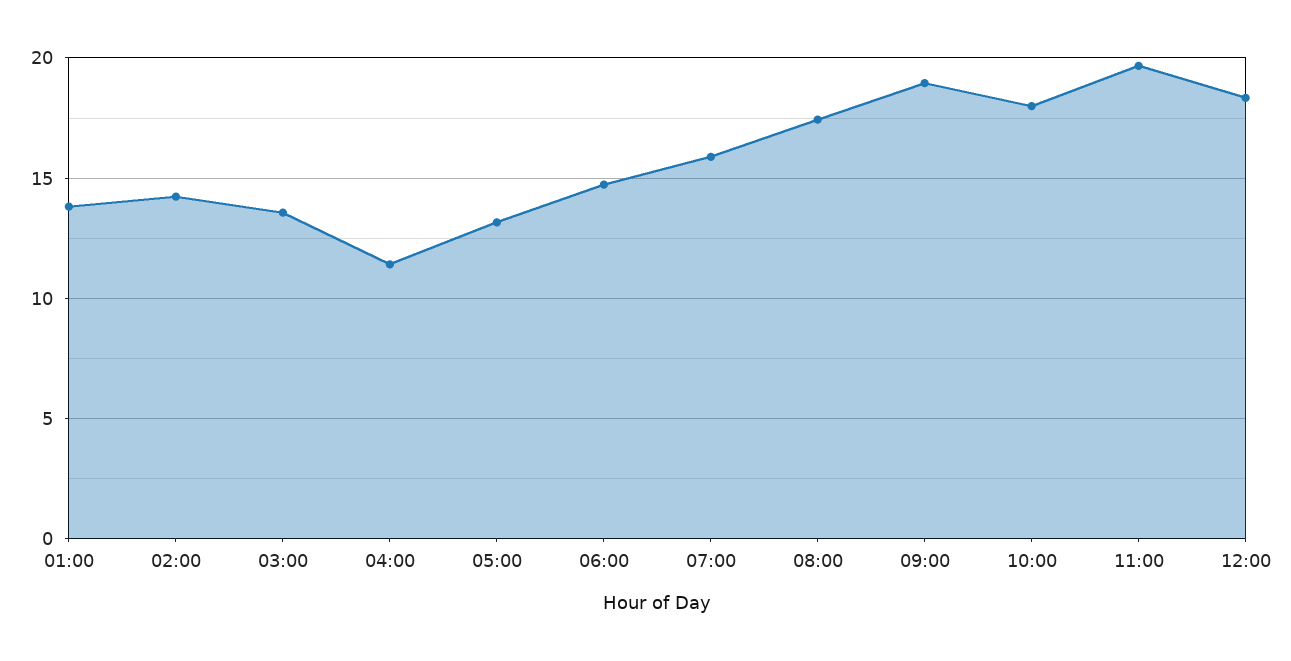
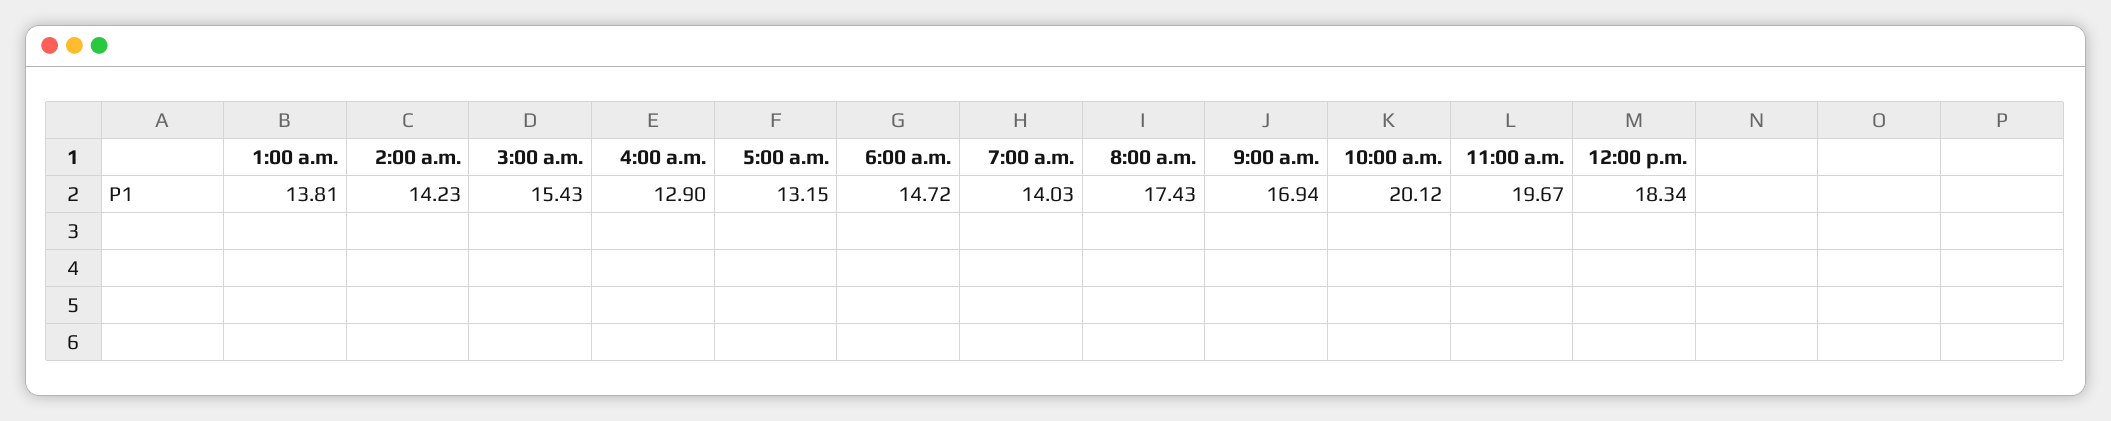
  {
    "01:00": 13.81,
    "02:00": 14.23,
-   "03:00": 13.5,
+   "03:00": 15.43,
-   "04:00": 11.5,
+   "04:00": 12.9,
    "05:00": 13.15,
    "06:00": 14.72,
-   "07:00": 16,
+   "07:00": 14.03,
    "08:00": 17.43,
-   "09:00": 19,
+   "09:00": 16.94,
-   "10:00": 18,
+   "10:00": 20.12,
    "11:00": 19.67,
    "12:00": 18.34
  }

